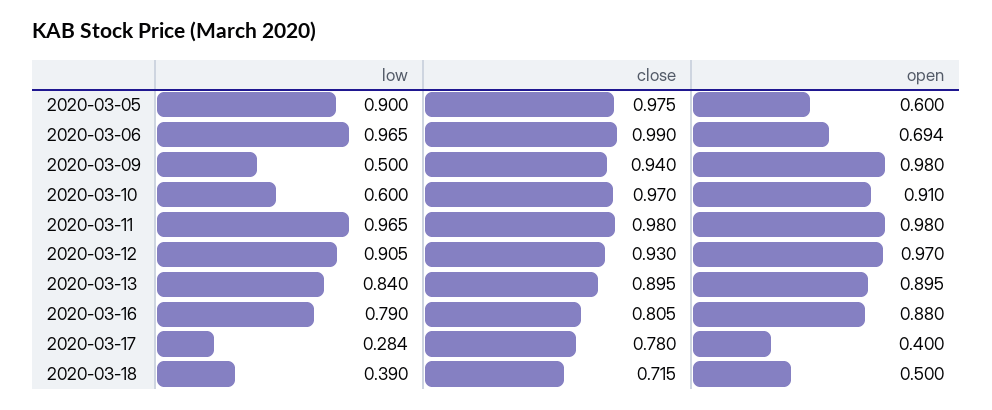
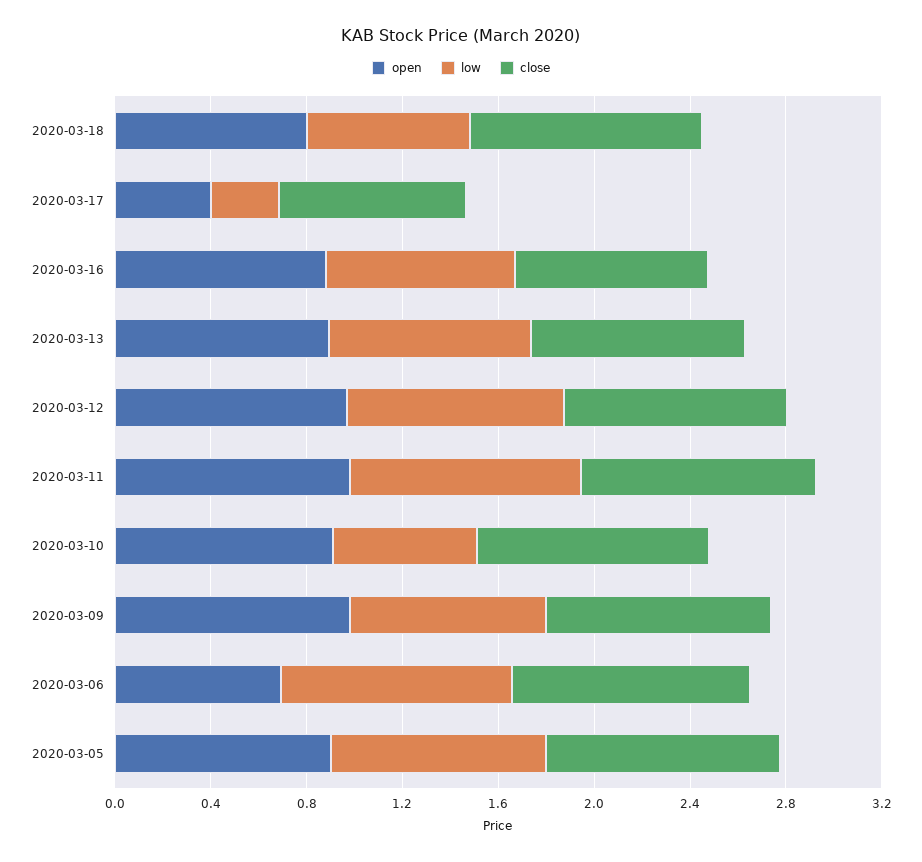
  {
    "low": {
      "2020-03-05": 0.9,
      "2020-03-06": 0.965,
-     "2020-03-09": 0.5,
+     "2020-03-09": 0.8,
      "2020-03-10": 0.6,
      "2020-03-11": 0.965,
      "2020-03-12": 0.905,
      "2020-03-13": 0.84,
      "2020-03-16": 0.79,
      "2020-03-17": 0.284,
-     "2020-03-18": 0.39
+     "2020-03-18": 0.7
    },
    "close": {
      "2020-03-05": 0.975,
      "2020-03-06": 0.99,
      "2020-03-09": 0.94,
      "2020-03-10": 0.97,
      "2020-03-11": 0.98,
      "2020-03-12": 0.93,
      "2020-03-13": 0.895,
      "2020-03-16": 0.805,
      "2020-03-17": 0.78,
-     "2020-03-18": 0.715
+     "2020-03-18": 1
    },
    "open": {
-     "2020-03-05": 0.6,
+     "2020-03-05": 0.9,
      "2020-03-06": 0.694,
      "2020-03-09": 0.98,
      "2020-03-10": 0.91,
      "2020-03-11": 0.98,
      "2020-03-12": 0.97,
      "2020-03-13": 0.895,
      "2020-03-16": 0.88,
      "2020-03-17": 0.4,
-     "2020-03-18": 0.5
+     "2020-03-18": 0.8
    }
  }

